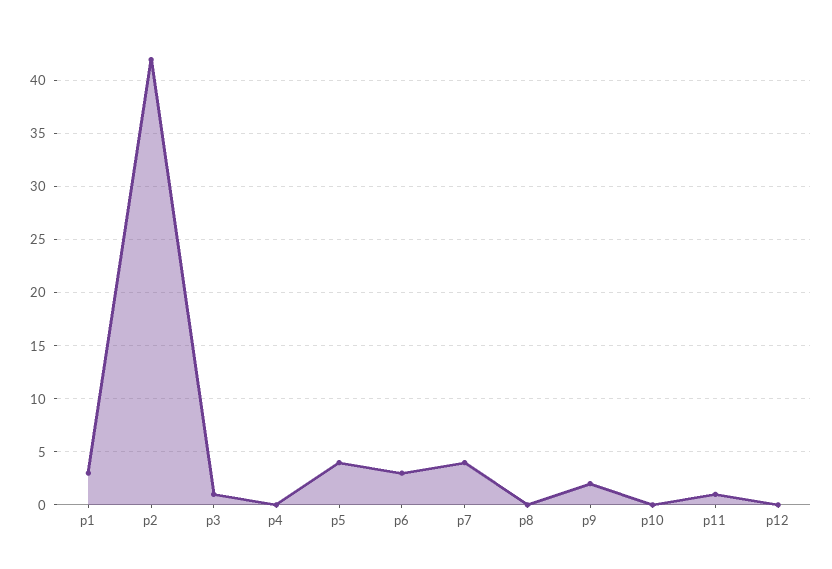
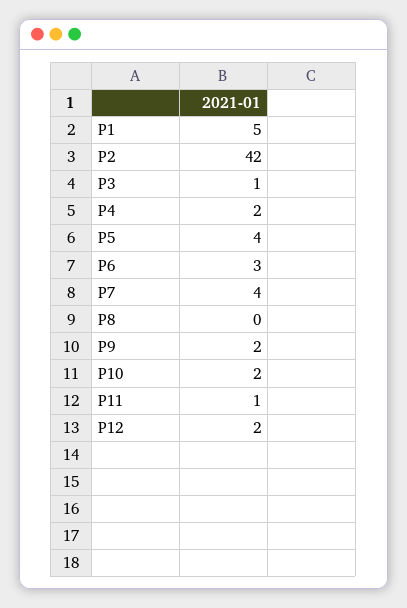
  {
-   "p1": 3,
+   "p1": 5,
    "p2": 42,
    "p3": 1,
-   "p4": 0,
+   "p4": 2,
    "p5": 4,
    "p6": 3,
    "p7": 4,
    "p8": 0,
    "p9": 2,
-   "p10": 0,
+   "p10": 2,
    "p11": 1,
-   "p12": 0
+   "p12": 2
  }

